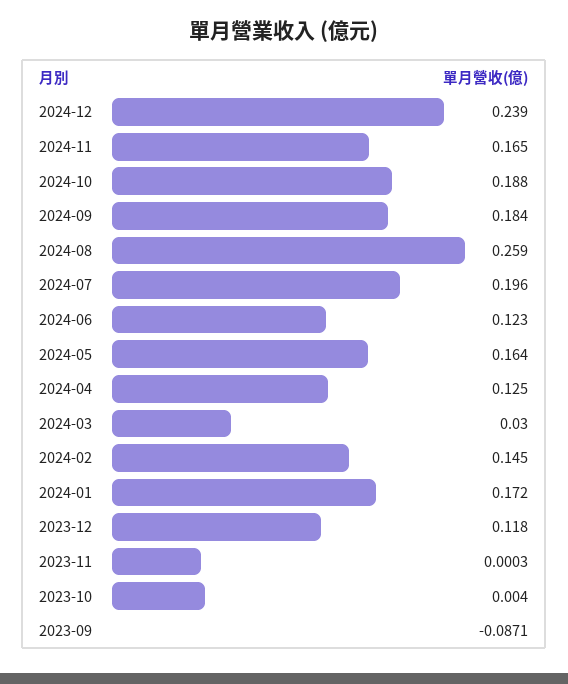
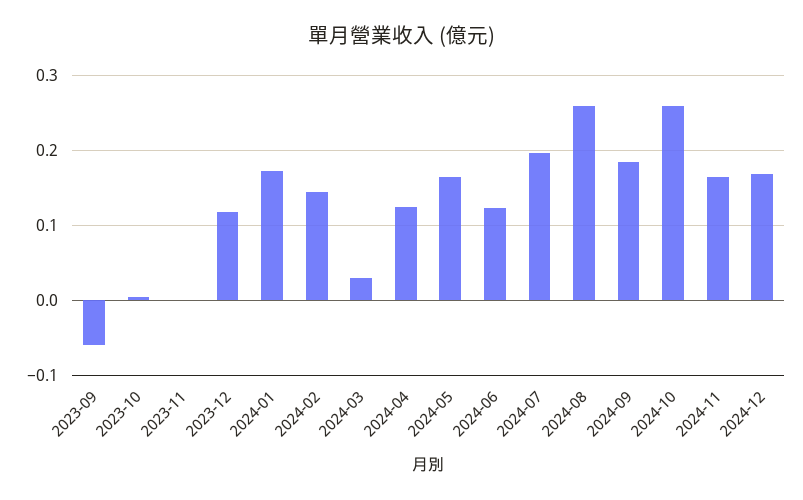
  {
-   "2024-12": 0.239,
+   "2024-12": 0.17,
    "2024-11": 0.165,
-   "2024-10": 0.188,
+   "2024-10": 0.26,
    "2024-09": 0.184,
    "2024-08": 0.259,
    "2024-07": 0.196,
    "2024-06": 0.123,
    "2024-05": 0.164,
    "2024-04": 0.125,
    "2024-03": 0.03,
    "2024-02": 0.145,
    "2024-01": 0.172,
    "2023-12": 0.118,
    "2023-11": 0.0003,
    "2023-10": 0.004,
-   "2023-09": -0.0871
+   "2023-09": -0.06
  }

